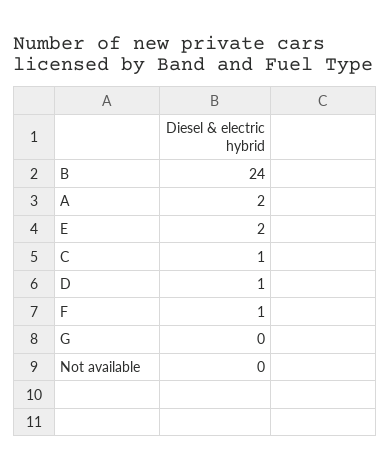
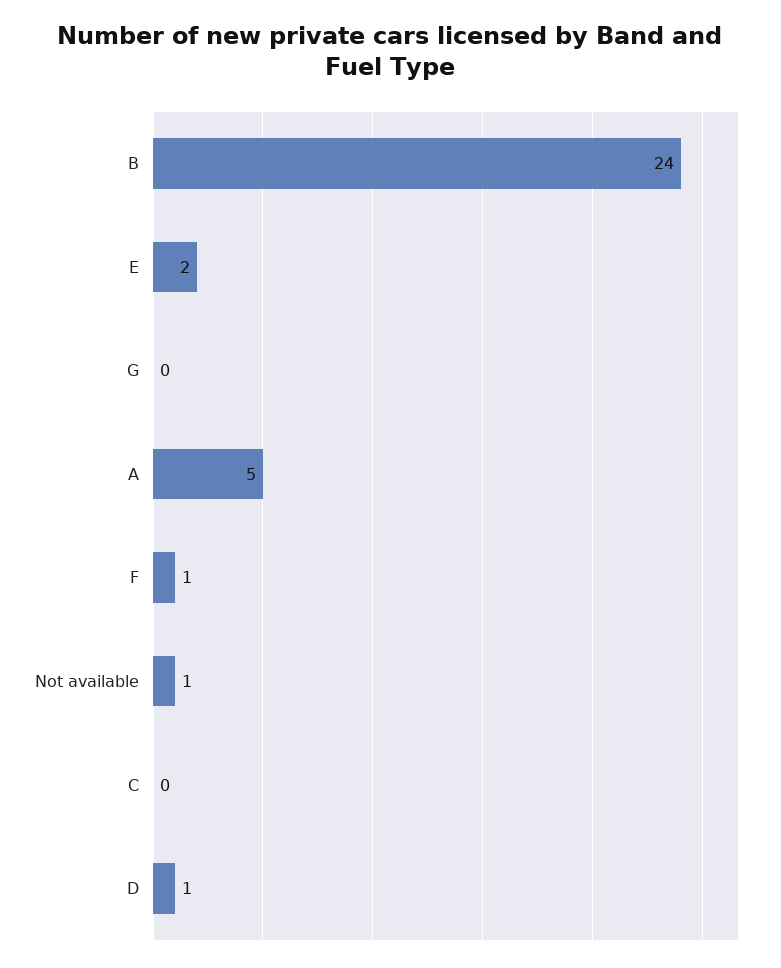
  {
    "B": 24,
-   "A": 2,
+   "A": 5,
    "E": 2,
-   "C": 1,
+   "C": 0,
    "D": 1,
    "F": 1,
    "G": 0,
-   "Not available": 0
+   "Not available": 1
  }

